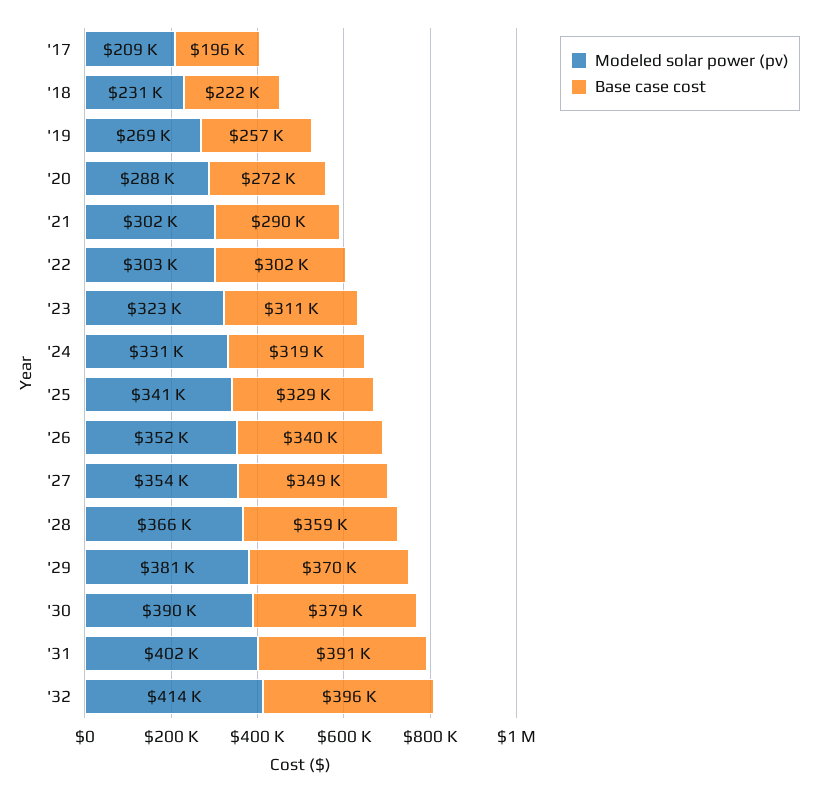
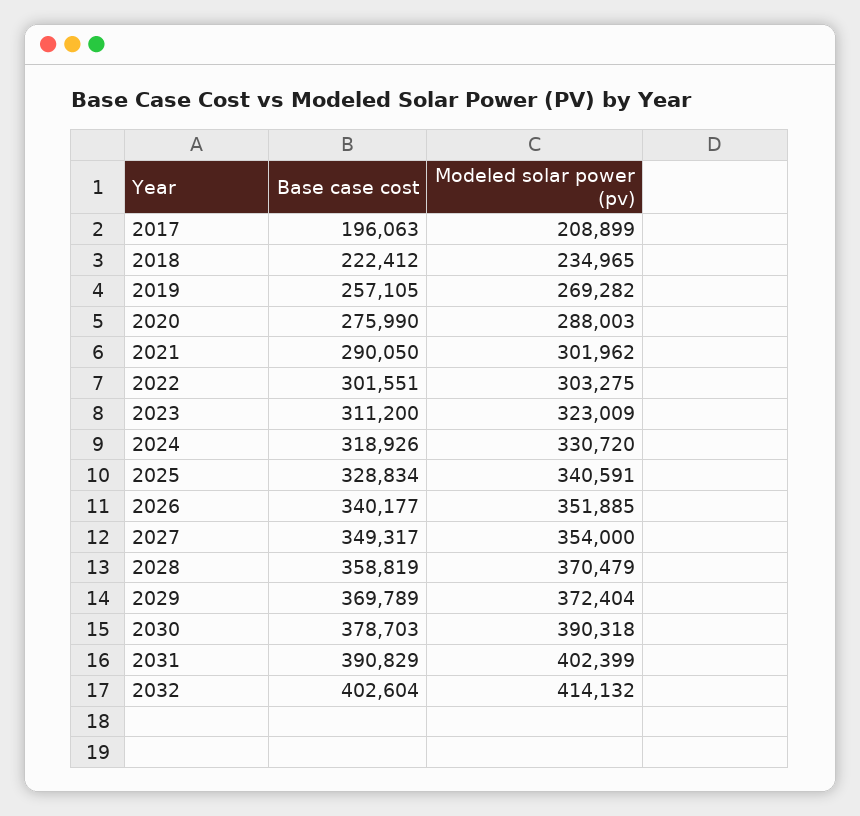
  {
    "Modeled solar power (pv)": {
      "'17": 208899,
-     "'18": 231000,
+     "'18": 234965,
      "'19": 269282,
      "'20": 288003,
      "'21": 301962,
      "'22": 303275,
      "'23": 323009,
      "'24": 330720,
      "'25": 340591,
      "'26": 351885,
      "'27": 354000,
-     "'28": 366000,
+     "'28": 370479,
-     "'29": 381000,
+     "'29": 372404,
      "'30": 390318,
      "'31": 402399,
      "'32": 414132
    },
    "Base case cost": {
      "'17": 196063,
      "'18": 222412,
      "'19": 257105,
-     "'20": 272000,
+     "'20": 275990,
      "'21": 290050,
      "'22": 301551,
      "'23": 311200,
      "'24": 318926,
      "'25": 328834,
      "'26": 340177,
      "'27": 349317,
      "'28": 358819,
      "'29": 369789,
      "'30": 378703,
      "'31": 390829,
-     "'32": 396000
+     "'32": 402604
    }
  }

